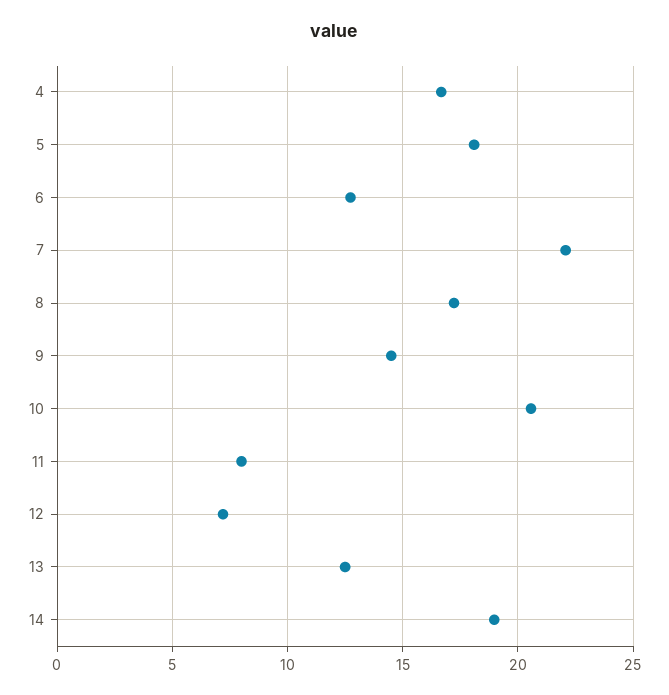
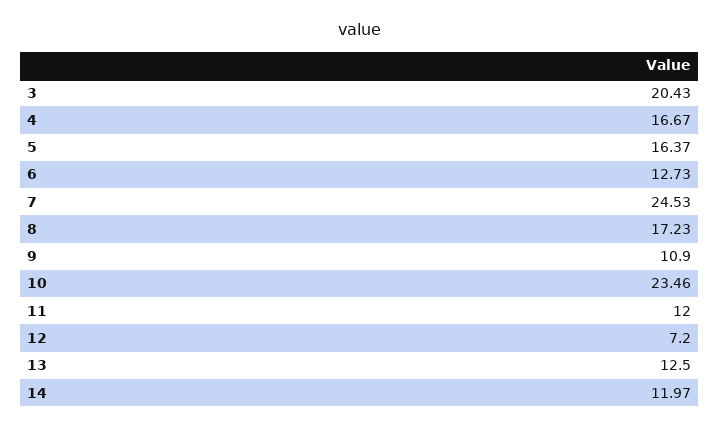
  {
    "4": 16.67,
-   "5": 18,
+   "5": 16.37,
    "6": 12.73,
-   "7": 22,
+   "7": 24.53,
    "8": 17.23,
-   "9": 14.5,
+   "9": 10.9,
-   "10": 20.5,
+   "10": 23.46,
-   "11": 8,
+   "11": 12,
    "12": 7.2,
    "13": 12.5,
-   "14": 19
+   "14": 11.97,
+   "3": 20.43
  }

